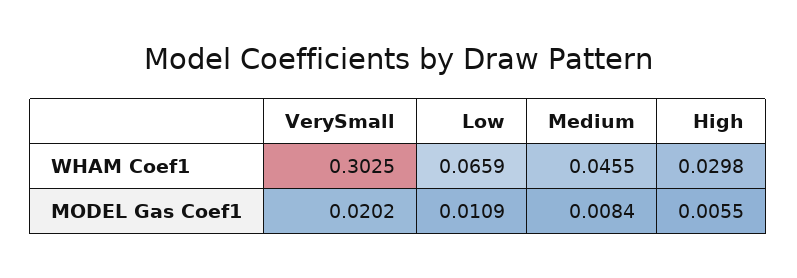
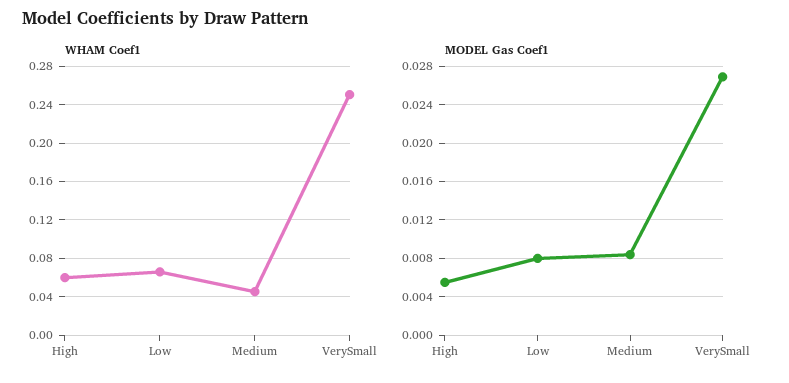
  {
    "WHAM Coef1": {
-     "VerySmall": 0.3025,
+     "VerySmall": 0.25,
      "Low": 0.0659,
      "Medium": 0.0455,
-     "High": 0.0298
+     "High": 0.06
    },
    "MODEL Gas Coef1": {
-     "VerySmall": 0.0202,
+     "VerySmall": 0.027,
-     "Low": 0.0109,
+     "Low": 0.008,
      "Medium": 0.0084,
      "High": 0.0055
    }
  }

